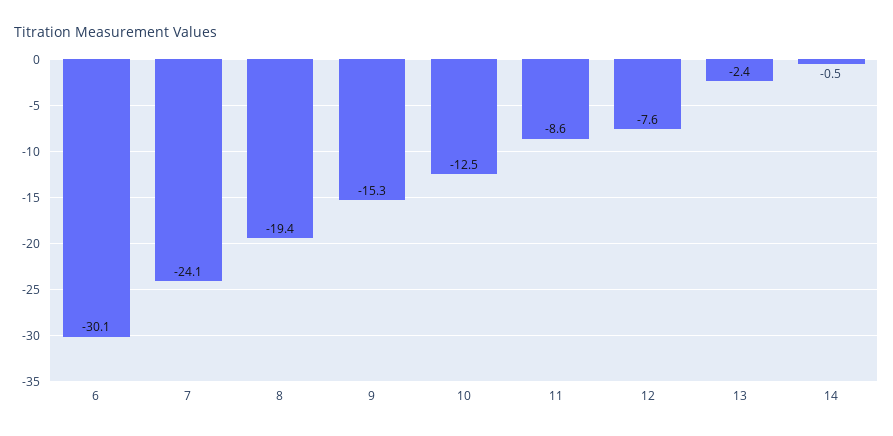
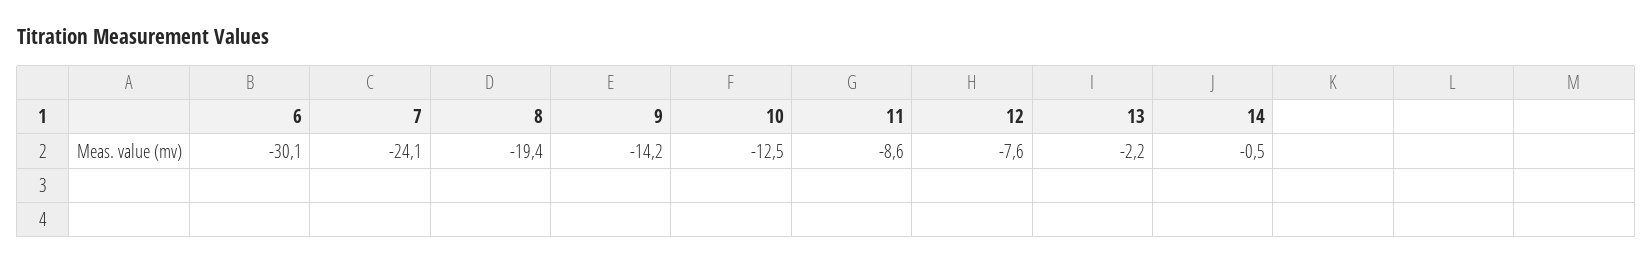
  {
    "6": -30.1,
    "7": -24.1,
    "8": -19.4,
-   "9": -15.3,
+   "9": -14.2,
    "10": -12.5,
    "11": -8.6,
    "12": -7.6,
-   "13": -2.4,
+   "13": -2.2,
    "14": -0.5
  }

